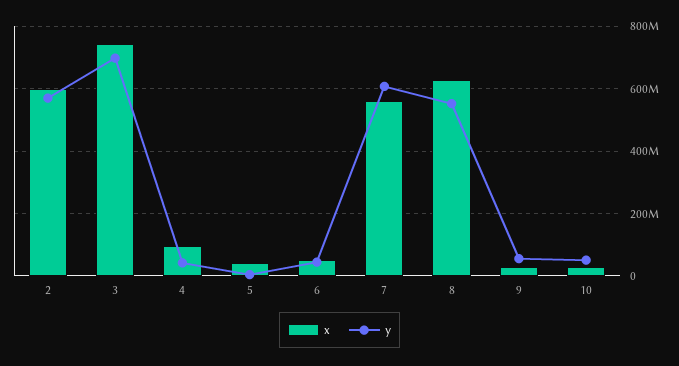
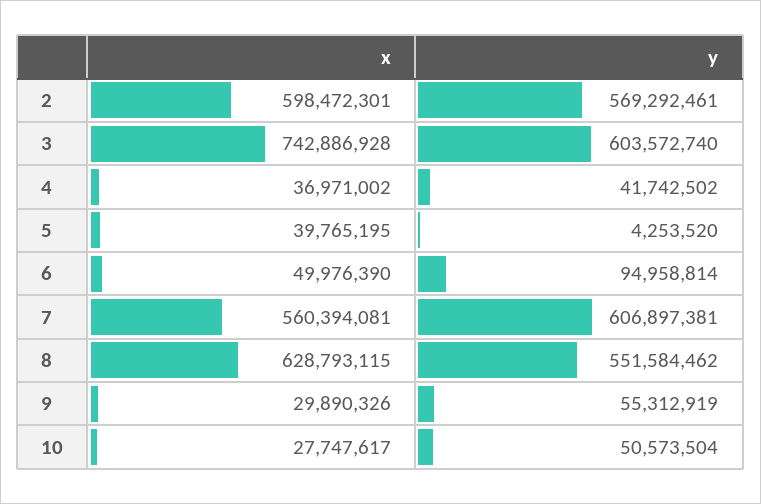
  {
    "x": {
      "2": 598472301,
      "3": 742886928,
-     "4": 100000000,
+     "4": 36971002,
      "5": 39765195,
      "6": 49976390,
      "7": 560394081,
      "8": 628793115,
      "9": 29890326,
      "10": 27747617
    },
    "y": {
      "2": 569292461,
-     "3": 700000000,
+     "3": 603572740,
      "4": 41742502,
      "5": 4253520,
-     "6": 40000000,
+     "6": 94958814,
      "7": 606897381,
      "8": 551584462,
      "9": 55312919,
      "10": 50573504
    }
  }

